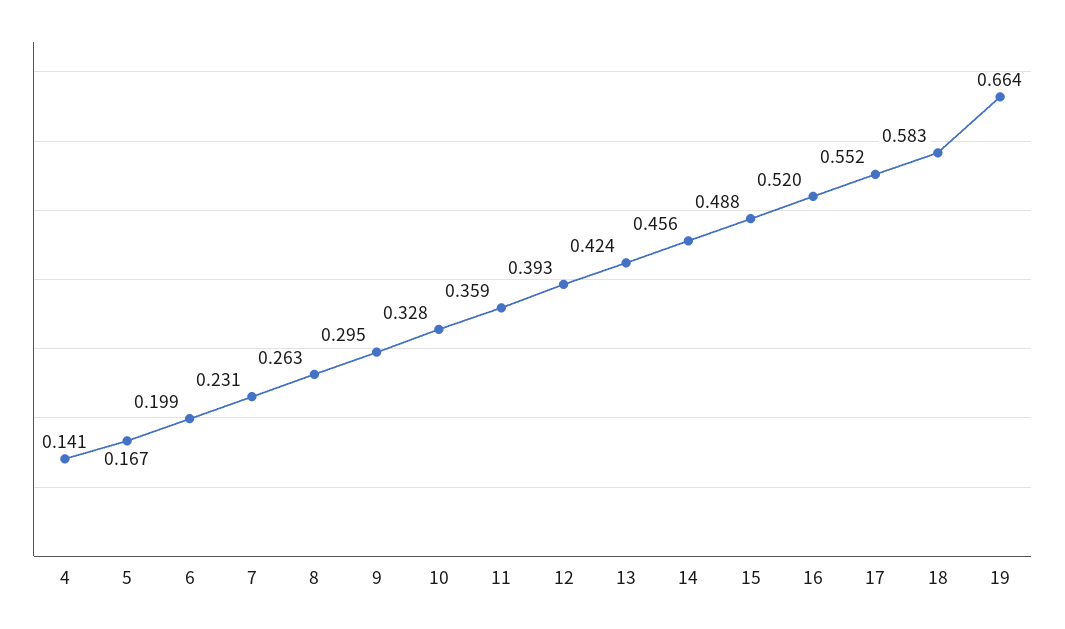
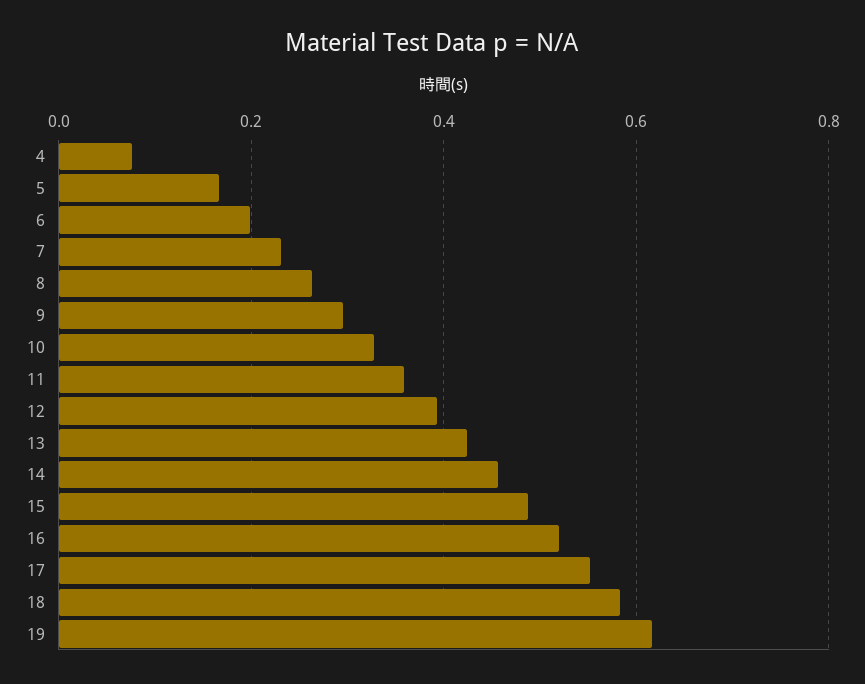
  {
-   "4": 0.141,
+   "4": 0.08,
    "5": 0.167,
    "6": 0.199,
    "7": 0.231,
    "8": 0.263,
    "9": 0.295,
    "10": 0.328,
    "11": 0.359,
    "12": 0.393,
    "13": 0.424,
    "14": 0.456,
    "15": 0.488,
    "16": 0.52,
    "17": 0.552,
    "18": 0.583,
-   "19": 0.664
+   "19": 0.62
  }

